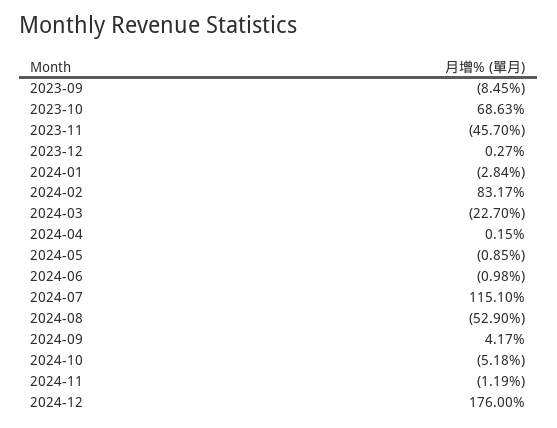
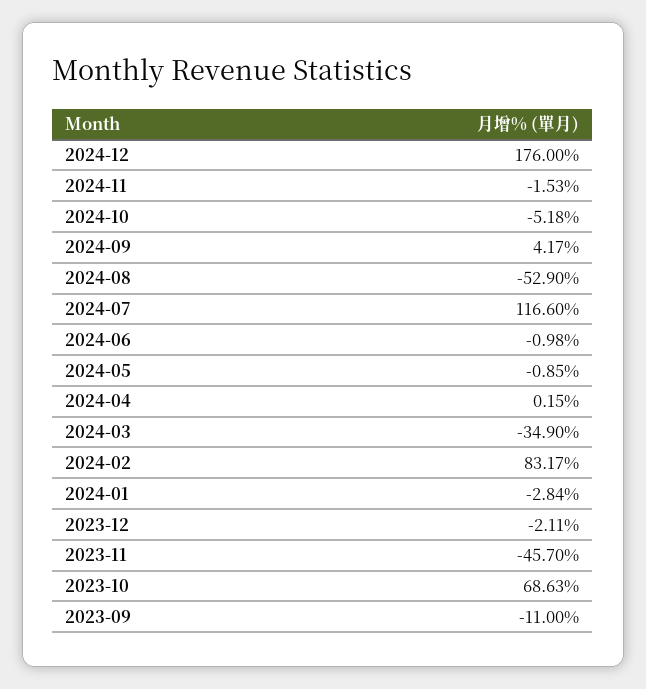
  {
-   "2023-09": -8.45,
+   "2023-09": -11,
    "2023-10": 68.63,
    "2023-11": -45.7,
-   "2023-12": 0.27,
+   "2023-12": -2.11,
    "2024-01": -2.84,
    "2024-02": 83.17,
-   "2024-03": -22.7,
+   "2024-03": -34.9,
    "2024-04": 0.15,
    "2024-05": -0.85,
    "2024-06": -0.98,
-   "2024-07": 115.1,
+   "2024-07": 116.6,
    "2024-08": -52.9,
    "2024-09": 4.17,
    "2024-10": -5.18,
-   "2024-11": -1.19,
+   "2024-11": -1.53,
    "2024-12": 176
  }

